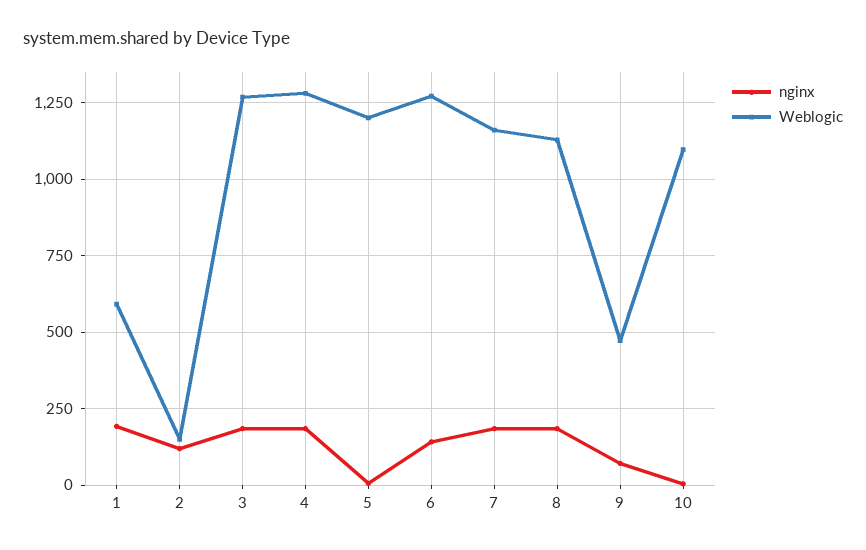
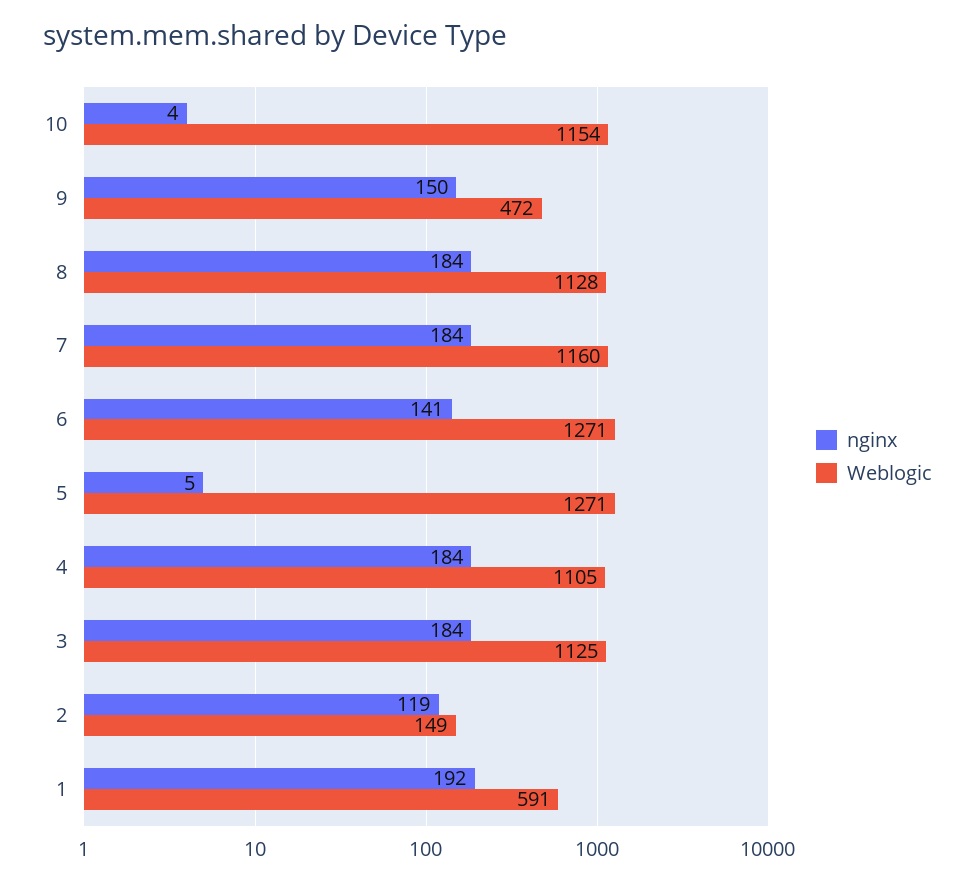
  {
    "nginx": {
      "1": 192,
      "2": 119,
      "3": 184,
      "4": 184,
      "5": 5,
      "6": 141,
      "7": 184,
      "8": 184,
-     "9": 75,
+     "9": 150,
      "10": 4
    },
    "Weblogic": {
      "1": 591,
      "2": 149,
-     "3": 1275,
+     "3": 1125,
-     "4": 1275,
+     "4": 1105,
-     "5": 1200,
+     "5": 1271,
      "6": 1271,
      "7": 1160,
      "8": 1128,
      "9": 472,
-     "10": 1100
+     "10": 1154
    }
  }

